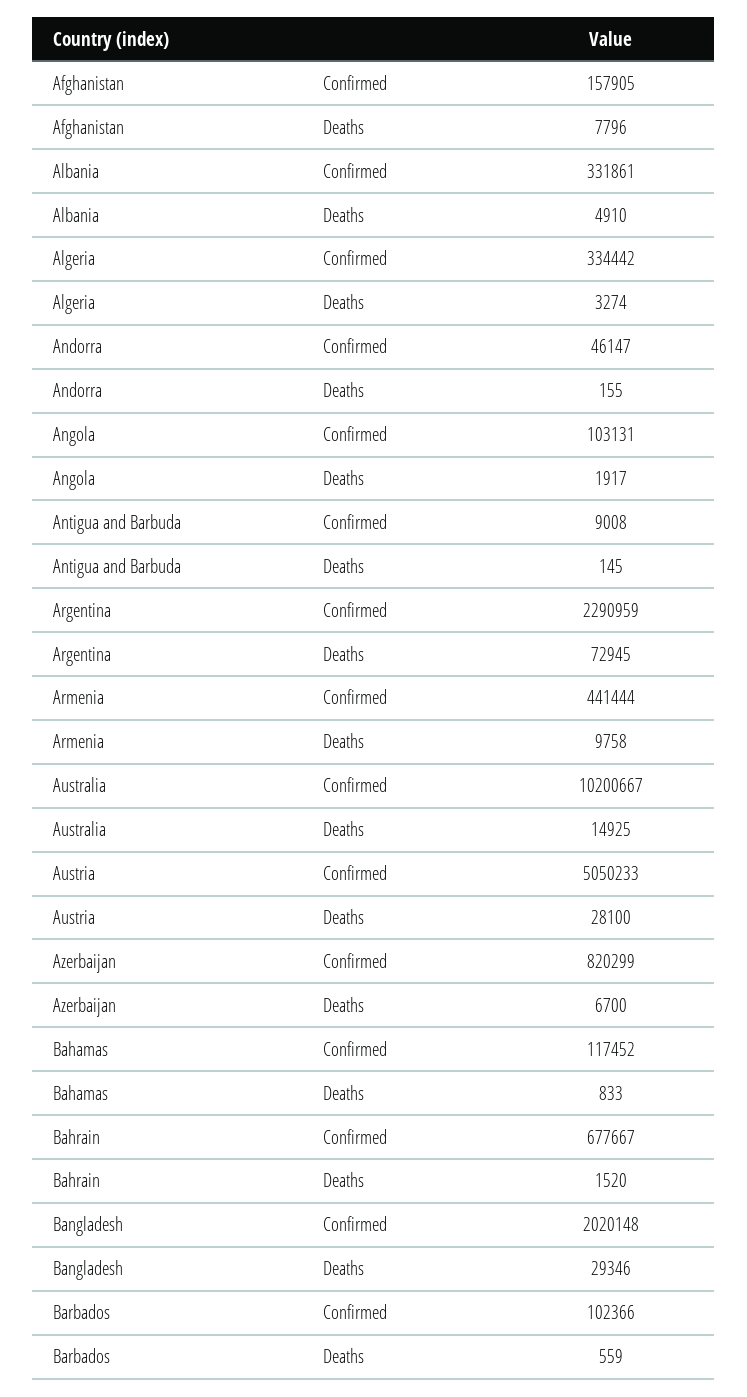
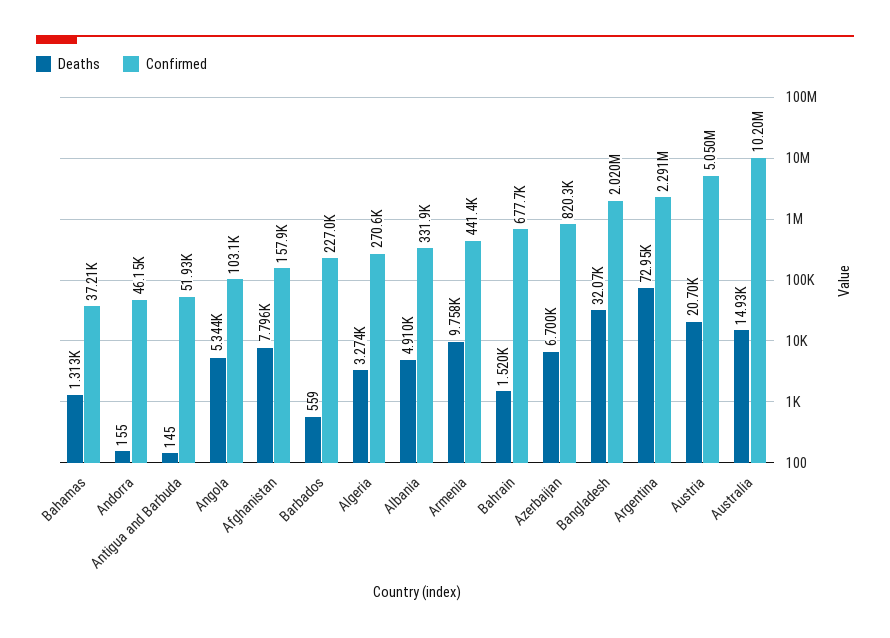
  {
    "Confirmed": {
      "Afghanistan": 157905,
      "Albania": 331861,
-     "Algeria": 334442,
+     "Algeria": 270600,
      "Andorra": 46147,
      "Angola": 103131,
-     "Antigua and Barbuda": 9008,
+     "Antigua and Barbuda": 51930,
      "Argentina": 2290959,
      "Armenia": 441444,
      "Australia": 10200667,
      "Austria": 5050233,
      "Azerbaijan": 820299,
-     "Bahamas": 117452,
+     "Bahamas": 37210,
      "Bahrain": 677667,
      "Bangladesh": 2020148,
-     "Barbados": 102366
+     "Barbados": 227000
    },
    "Deaths": {
      "Afghanistan": 7796,
      "Albania": 4910,
      "Algeria": 3274,
      "Andorra": 155,
-     "Angola": 1917,
+     "Angola": 5344,
      "Antigua and Barbuda": 145,
      "Argentina": 72945,
      "Armenia": 9758,
      "Australia": 14925,
-     "Austria": 28100,
+     "Austria": 20700,
      "Azerbaijan": 6700,
-     "Bahamas": 833,
+     "Bahamas": 1313,
      "Bahrain": 1520,
-     "Bangladesh": 29346,
+     "Bangladesh": 32070,
      "Barbados": 559
    }
  }

